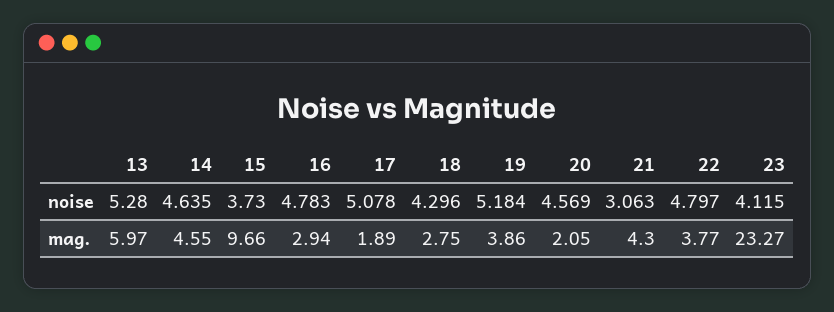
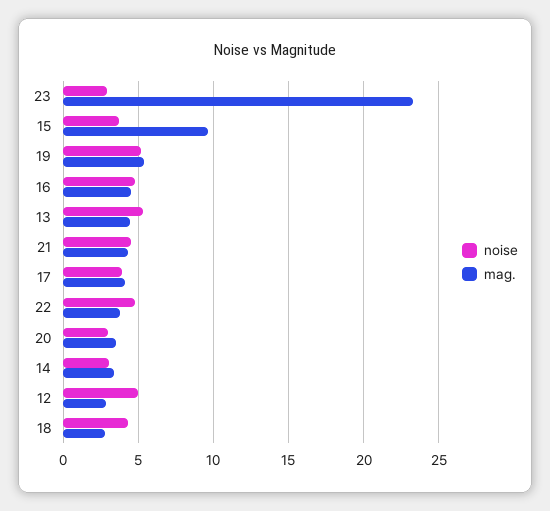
  {
    "noise": {
      "13": 5.28,
-     "14": 4.635,
+     "14": 3,
      "15": 3.73,
      "16": 4.783,
-     "17": 5.078,
+     "17": 4,
      "18": 4.296,
      "19": 5.184,
-     "20": 4.569,
+     "20": 3,
-     "21": 3.063,
+     "21": 4.5,
      "22": 4.797,
-     "23": 4.115
+     "23": 3,
+     "12": 5
    },
    "mag.": {
-     "13": 5.97,
+     "13": 4.5,
-     "14": 4.55,
+     "14": 3.5,
      "15": 9.66,
-     "16": 2.94,
+     "16": 4.5,
-     "17": 1.89,
+     "17": 4,
      "18": 2.75,
-     "19": 3.86,
+     "19": 5.5,
-     "20": 2.05,
+     "20": 3.5,
      "21": 4.3,
      "22": 3.77,
-     "23": 23.27
+     "23": 23.27,
+     "12": 3
    }
  }

